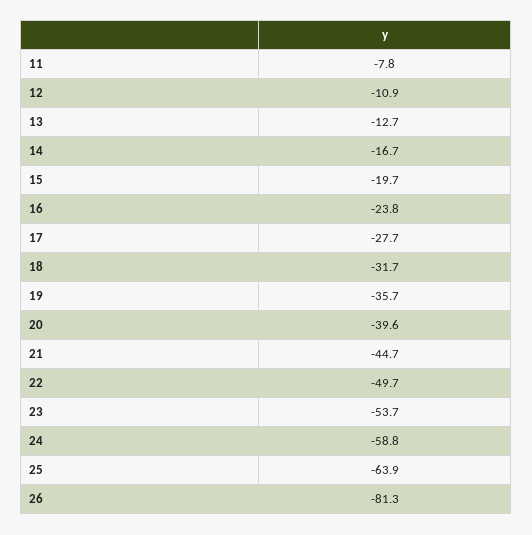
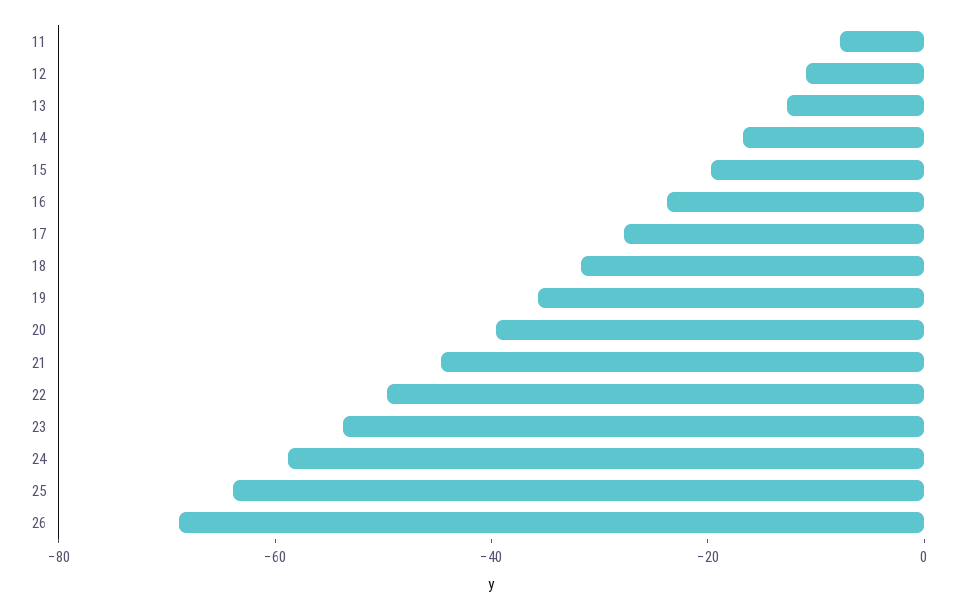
  {
    "11": -7.8,
    "12": -10.9,
    "13": -12.7,
    "14": -16.7,
    "15": -19.7,
    "16": -23.8,
    "17": -27.7,
    "18": -31.7,
    "19": -35.7,
    "20": -39.6,
    "21": -44.7,
    "22": -49.7,
    "23": -53.7,
    "24": -58.8,
    "25": -63.9,
-   "26": -81.3
+   "26": -70
  }

